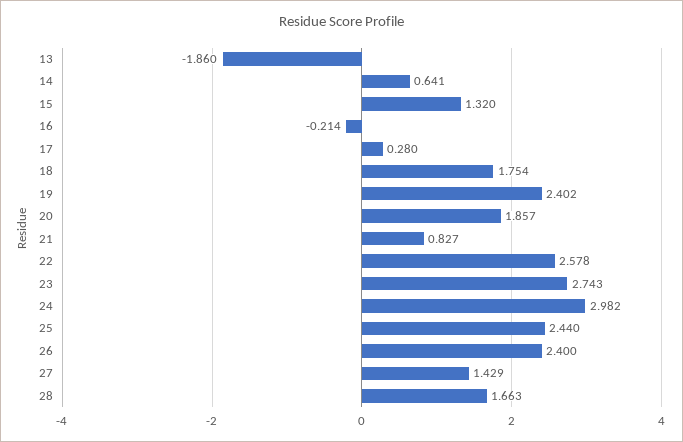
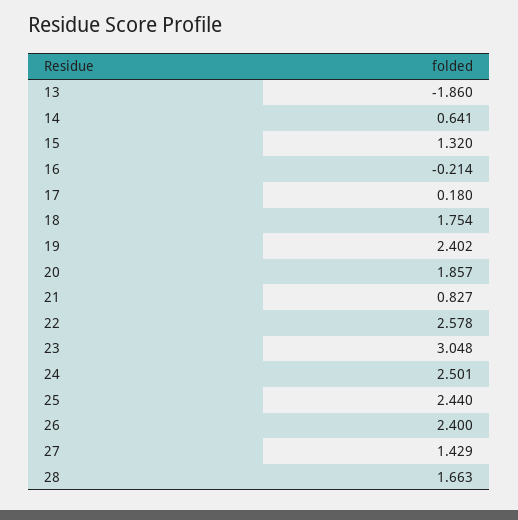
  {
    "13": -1.86,
    "14": 0.641,
    "15": 1.32,
    "16": -0.214,
-   "17": 0.28,
+   "17": 0.18,
    "18": 1.754,
    "19": 2.402,
    "20": 1.857,
    "21": 0.827,
    "22": 2.578,
-   "23": 2.743,
+   "23": 3.048,
-   "24": 2.982,
+   "24": 2.501,
    "25": 2.44,
    "26": 2.4,
    "27": 1.429,
    "28": 1.663
  }

